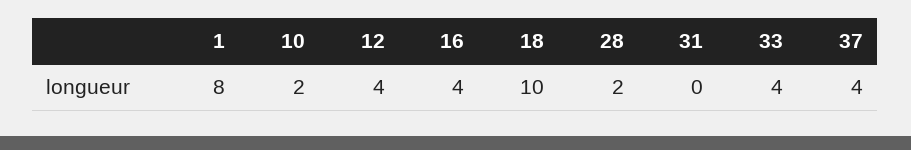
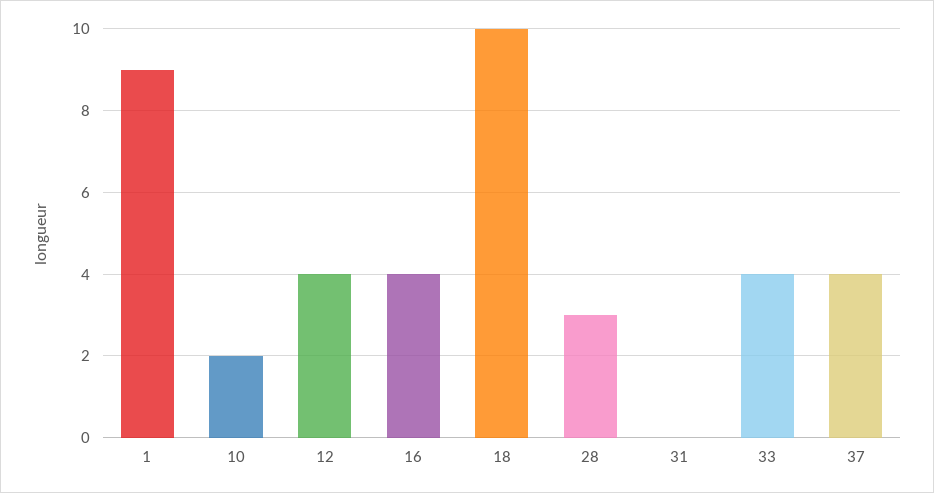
  {
-   "1": 8,
+   "1": 9,
    "10": 2,
    "12": 4,
    "16": 4,
    "18": 10,
-   "28": 2,
+   "28": 3,
    "31": 0,
    "33": 4,
    "37": 4
  }

